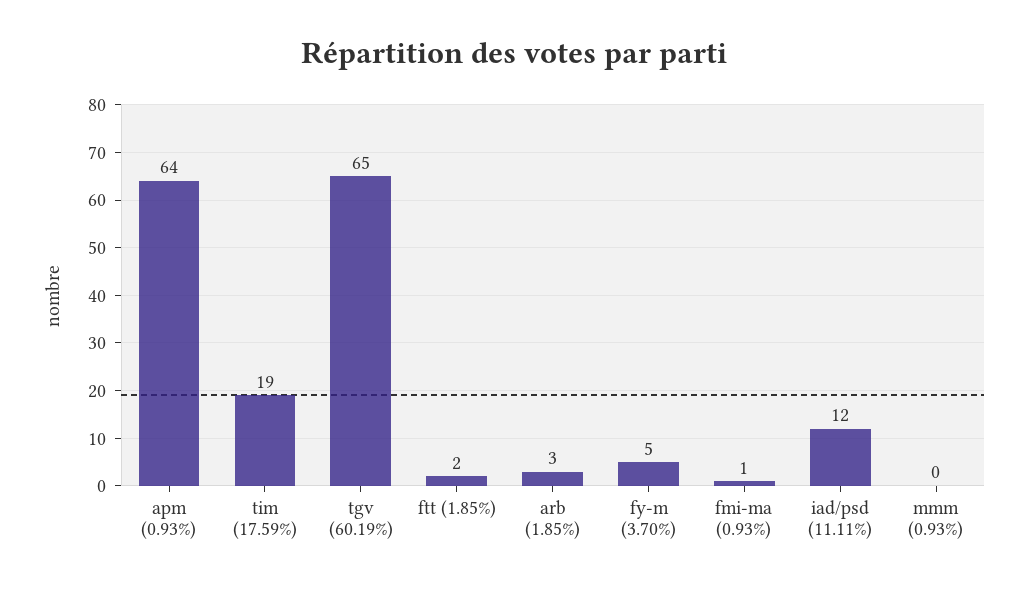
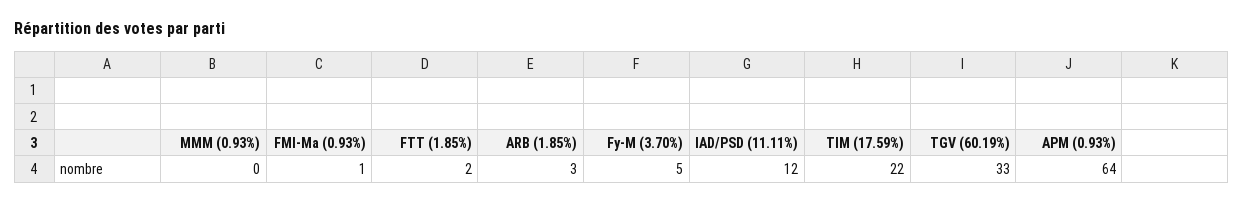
  {
    "apm (0.93%)": 64,
-   "tim (17.59%)": 19,
+   "tim (17.59%)": 22,
-   "tgv (60.19%)": 65,
+   "tgv (60.19%)": 33,
    "ftt (1.85%)": 2,
    "arb (1.85%)": 3,
    "fy-m (3.70%)": 5,
    "fmi-ma (0.93%)": 1,
    "iad/psd (11.11%)": 12,
    "mmm (0.93%)": 0
  }

